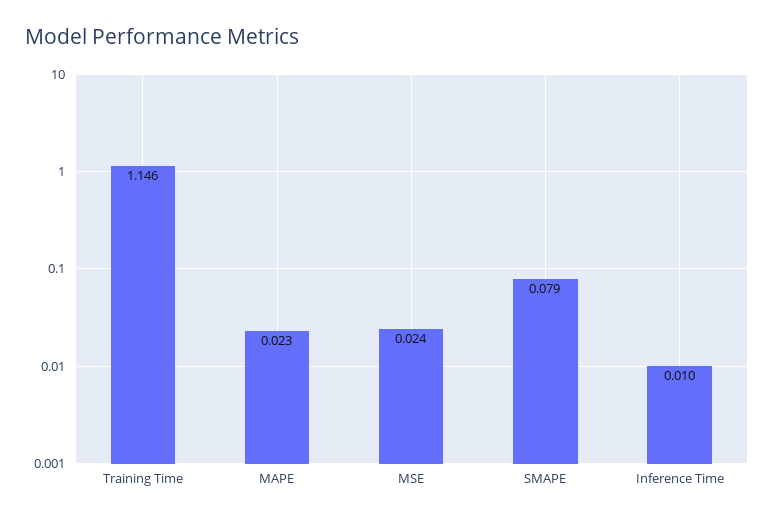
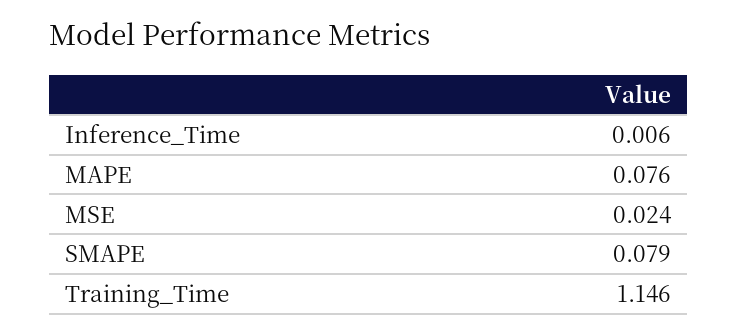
  {
    "Training Time": 1.146,
-   "MAPE": 0.023,
+   "MAPE": 0.076,
    "MSE": 0.024,
    "SMAPE": 0.079,
-   "Inference Time": 0.01
+   "Inference Time": 0.006
  }

